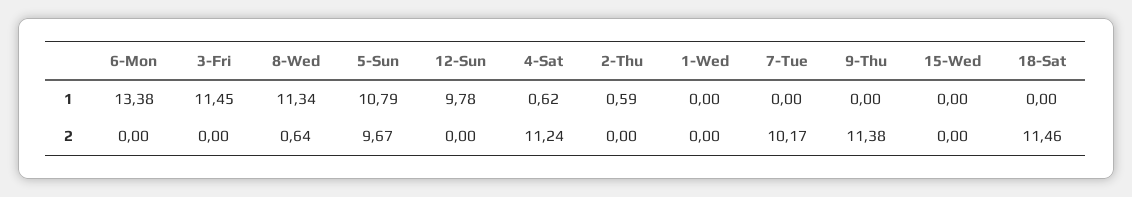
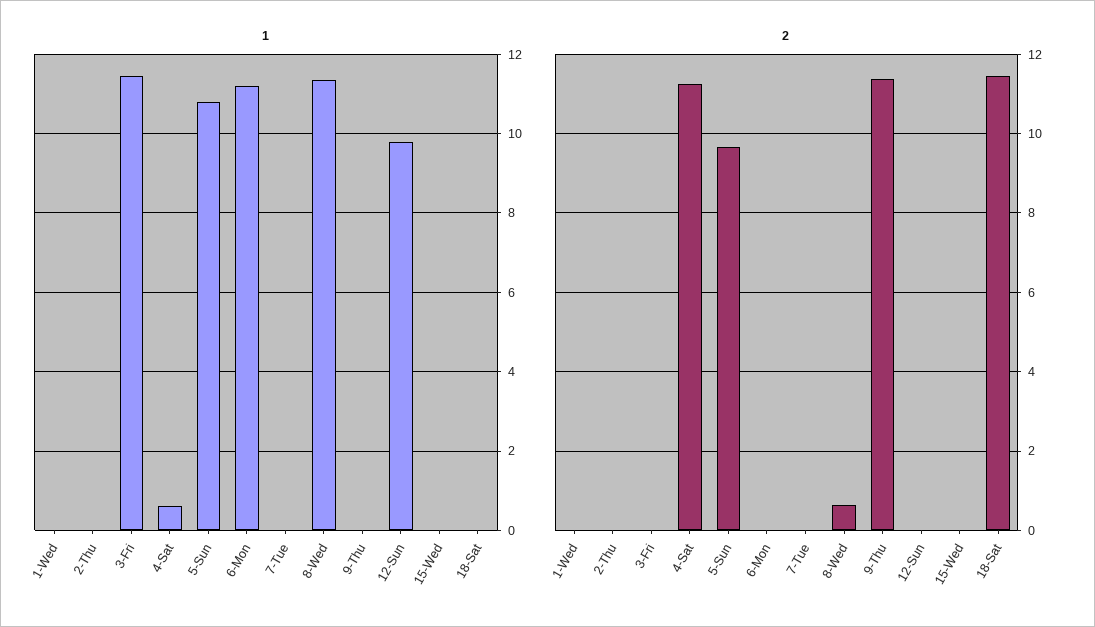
  {
    "1": {
-     "6-Mon": 13.38,
+     "6-Mon": 11.2,
      "3-Fri": 11.45,
      "8-Wed": 11.34,
      "5-Sun": 10.79,
      "12-Sun": 9.78,
      "4-Sat": 0.62,
-     "2-Thu": 0.59,
+     "2-Thu": 0,
      "1-Wed": 0,
      "7-Tue": 0,
      "9-Thu": 0,
      "15-Wed": 0,
      "18-Sat": 0
    },
    "2": {
      "6-Mon": 0,
      "3-Fri": 0,
      "8-Wed": 0.64,
      "5-Sun": 9.67,
      "12-Sun": 0,
      "4-Sat": 11.24,
      "2-Thu": 0,
      "1-Wed": 0,
-     "7-Tue": 10.17,
+     "7-Tue": 0,
      "9-Thu": 11.38,
      "15-Wed": 0,
      "18-Sat": 11.46
    }
  }

